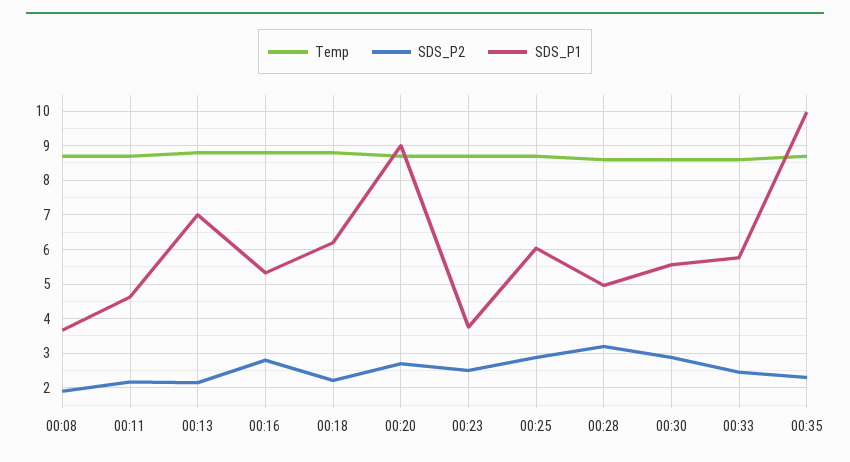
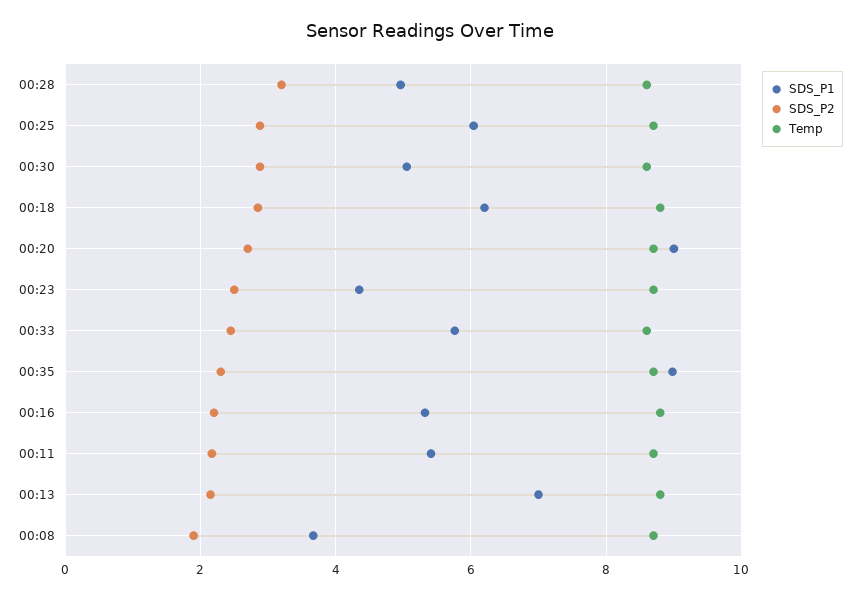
  {
    "Temp": {
      "00:08": 8.8,
      "00:11": 8.8,
      "00:13": 8.8,
      "00:16": 8.8,
      "00:18": 8.8,
      "00:20": 8.8,
      "00:23": 8.8,
      "00:25": 8.8,
      "00:28": 8.6,
      "00:30": 8.6,
      "00:33": 8.6,
      "00:35": 8.8
    },
    "SDS_P2": {
      "00:08": 2,
      "00:11": 2.2,
      "00:13": 2.2,
-     "00:16": 2.8,
+     "00:16": 2.2,
-     "00:18": 2.2,
+     "00:18": 2.8,
      "00:20": 2.8,
      "00:23": 2.6,
      "00:25": 2.8,
      "00:28": 3.2,
      "00:30": 2.8,
      "00:33": 2.4,
      "00:35": 2.4
    },
    "SDS_P1": {
      "00:08": 3.6,
-     "00:11": 4.6,
+     "00:11": 5.4,
      "00:13": 7,
      "00:16": 5.4,
      "00:18": 6.2,
      "00:20": 9,
-     "00:23": 3.8,
+     "00:23": 4.4,
      "00:25": 6,
      "00:28": 5,
-     "00:30": 5.6,
+     "00:30": 5,
      "00:33": 5.8,
-     "00:35": 10
+     "00:35": 9
    }
  }

